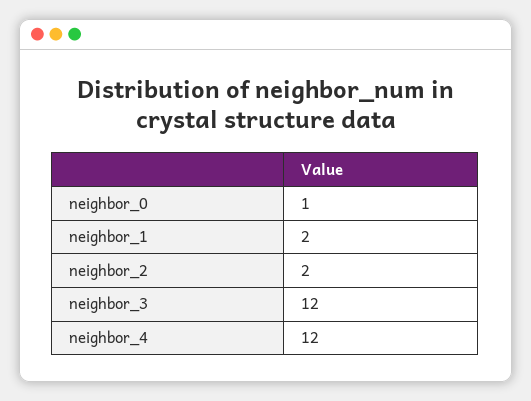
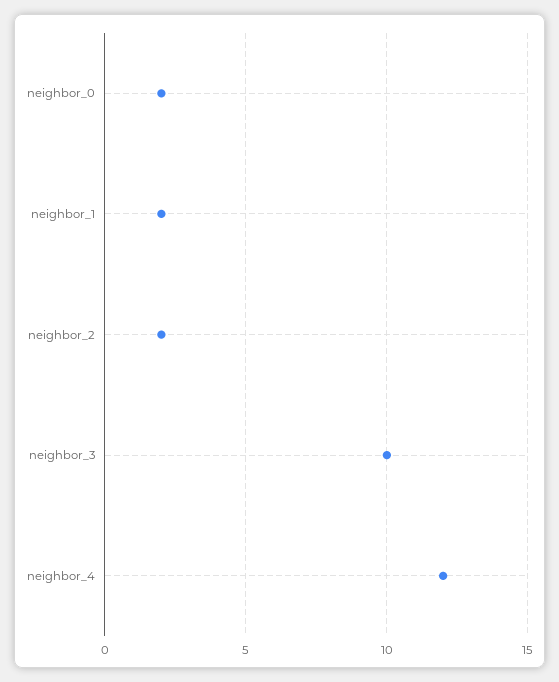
  {
-   "neighbor_0": 1,
+   "neighbor_0": 2,
    "neighbor_1": 2,
    "neighbor_2": 2,
-   "neighbor_3": 12,
+   "neighbor_3": 10,
    "neighbor_4": 12
  }

